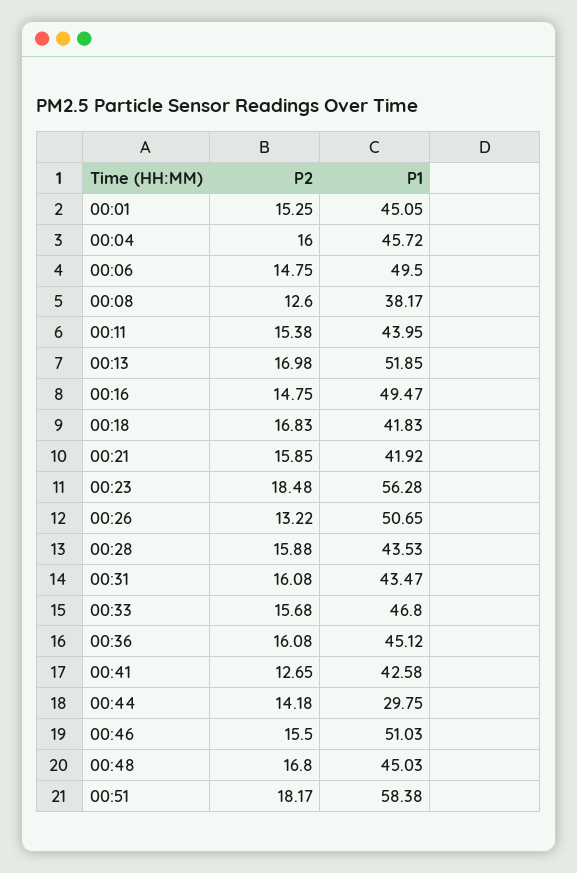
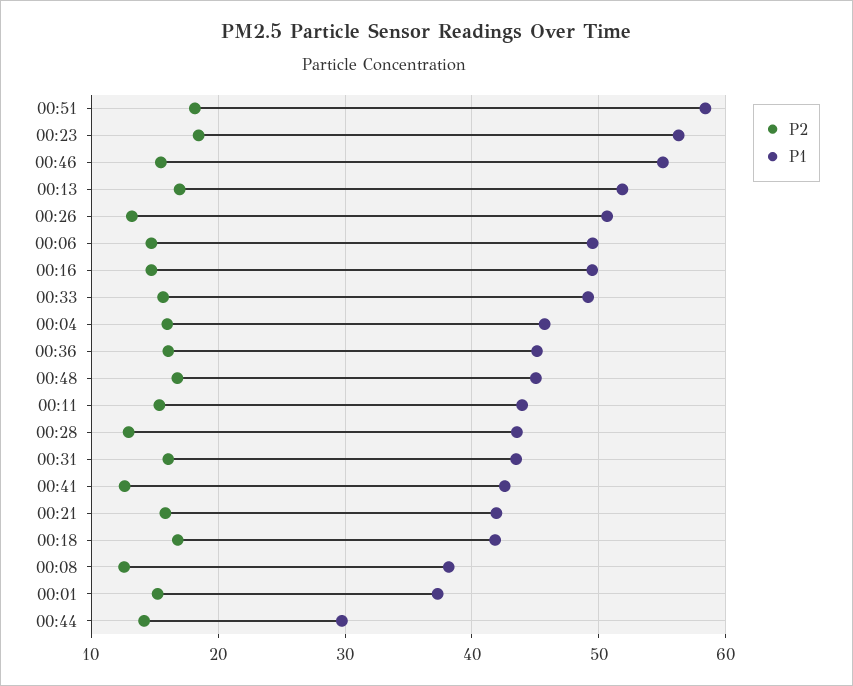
  {
    "P2": {
      "00:01": 15.25,
      "00:04": 16,
      "00:06": 14.75,
      "00:08": 12.6,
      "00:11": 15.38,
      "00:13": 16.98,
      "00:16": 14.75,
      "00:18": 16.83,
      "00:21": 15.85,
      "00:23": 18.48,
      "00:26": 13.22,
-     "00:28": 15.88,
+     "00:28": 13,
      "00:31": 16.08,
      "00:33": 15.68,
      "00:36": 16.08,
      "00:41": 12.65,
      "00:44": 14.18,
      "00:46": 15.5,
      "00:48": 16.8,
      "00:51": 18.17
    },
    "P1": {
-     "00:01": 45.05,
+     "00:01": 37,
      "00:04": 45.72,
      "00:06": 49.5,
      "00:08": 38.17,
      "00:11": 43.95,
      "00:13": 51.85,
      "00:16": 49.47,
      "00:18": 41.83,
      "00:21": 41.92,
      "00:23": 56.28,
      "00:26": 50.65,
      "00:28": 43.53,
      "00:31": 43.47,
-     "00:33": 46.8,
+     "00:33": 49,
      "00:36": 45.12,
      "00:41": 42.58,
      "00:44": 29.75,
-     "00:46": 51.03,
+     "00:46": 55,
      "00:48": 45.03,
      "00:51": 58.38
    }
  }

